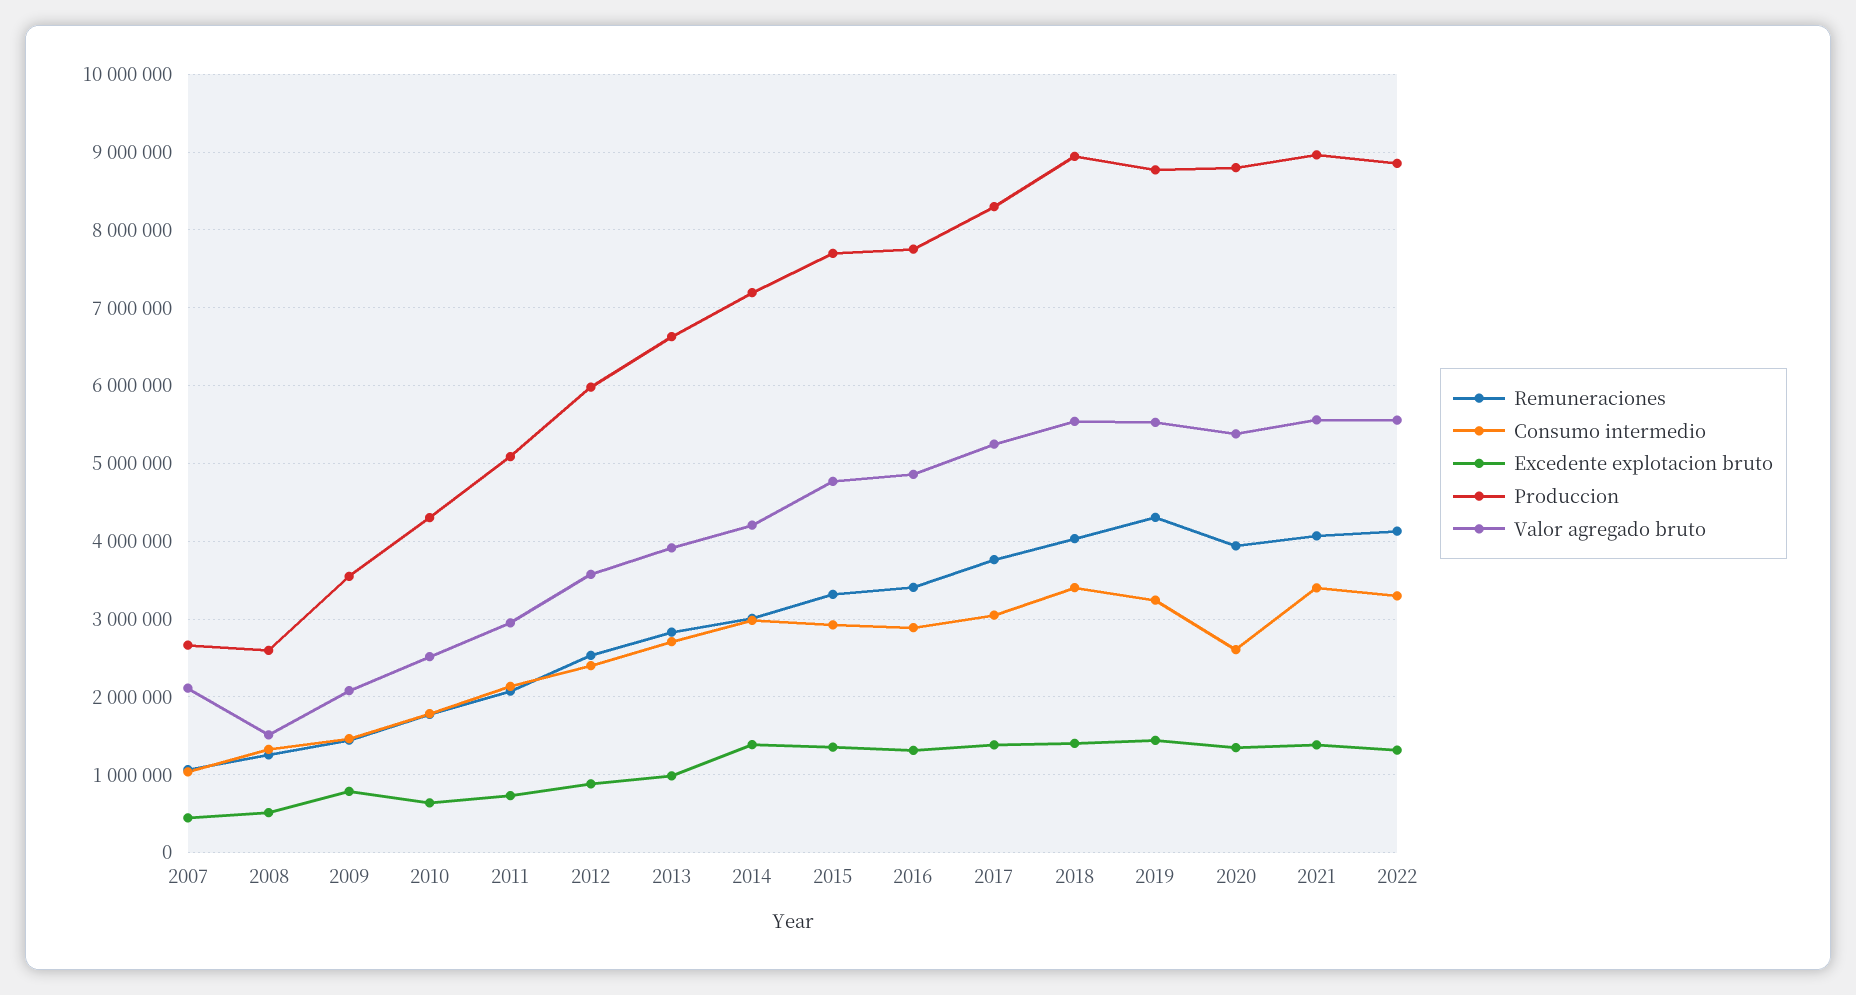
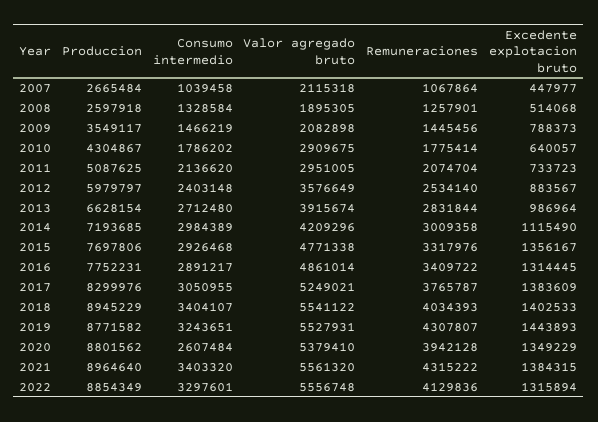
  {
    "Remuneraciones": {
      "2007": 1067864,
      "2008": 1257901,
      "2009": 1445456,
      "2010": 1775414,
      "2011": 2074704,
      "2012": 2534140,
      "2013": 2831844,
      "2014": 3009358,
      "2015": 3317976,
      "2016": 3409722,
      "2017": 3765787,
      "2018": 4034393,
      "2019": 4307807,
      "2020": 3942128,
-     "2021": 4100000,
+     "2021": 4315222,
      "2022": 4129836
    },
    "Consumo intermedio": {
      "2007": 1039458,
      "2008": 1328584,
      "2009": 1466219,
      "2010": 1786202,
      "2011": 2136620,
      "2012": 2403148,
      "2013": 2712480,
      "2014": 2984389,
      "2015": 2926468,
      "2016": 2891217,
      "2017": 3050955,
      "2018": 3404107,
      "2019": 3243651,
      "2020": 2607484,
      "2021": 3403320,
      "2022": 3297601
    },
    "Excedente explotacion bruto": {
      "2007": 447977,
      "2008": 514068,
      "2009": 788373,
      "2010": 640057,
      "2011": 733723,
      "2012": 883567,
      "2013": 986964,
-     "2014": 1400000,
+     "2014": 1115490,
      "2015": 1356167,
      "2016": 1314445,
      "2017": 1383609,
      "2018": 1402533,
      "2019": 1443893,
      "2020": 1349229,
      "2021": 1384315,
      "2022": 1315894
    },
    "Produccion": {
      "2007": 2665484,
      "2008": 2597918,
      "2009": 3549117,
      "2010": 4304867,
      "2011": 5087625,
      "2012": 5979797,
      "2013": 6628154,
      "2014": 7193685,
      "2015": 7697806,
      "2016": 7752231,
      "2017": 8299976,
      "2018": 8945229,
      "2019": 8771582,
      "2020": 8801562,
      "2021": 8964640,
      "2022": 8854349
    },
    "Valor agregado bruto": {
      "2007": 2115318,
-     "2008": 1500000,
+     "2008": 1895305,
      "2009": 2082898,
-     "2010": 2500000,
+     "2010": 2909675,
      "2011": 2951005,
      "2012": 3576649,
      "2013": 3915674,
      "2014": 4209296,
      "2015": 4771338,
      "2016": 4861014,
      "2017": 5249021,
      "2018": 5541122,
      "2019": 5527931,
      "2020": 5379410,
      "2021": 5561320,
      "2022": 5556748
    }
  }

